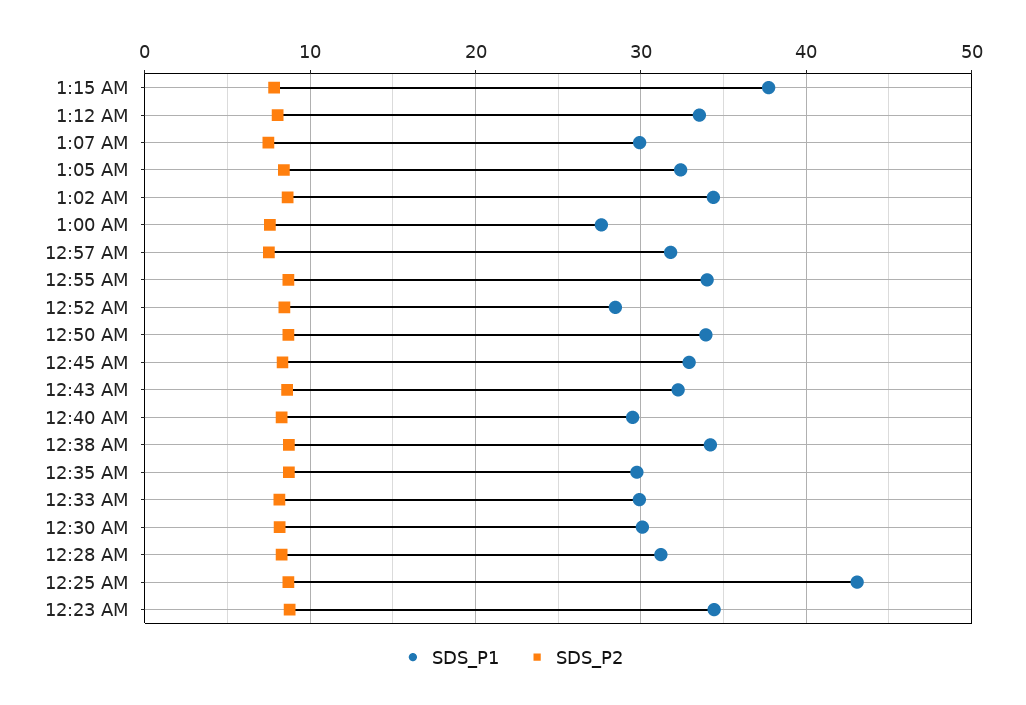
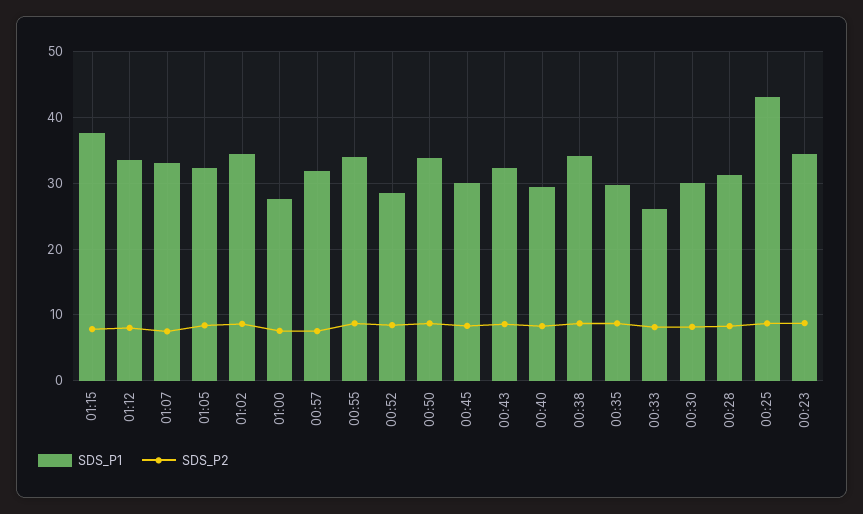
  {
    "SDS_P1": {
      "1:15 AM": 38,
      "1:12 AM": 34,
-     "1:07 AM": 30,
+     "1:07 AM": 33,
      "1:05 AM": 32,
      "1:02 AM": 34,
      "1:00 AM": 28,
      "12:57 AM": 32,
      "12:55 AM": 34,
      "12:52 AM": 28,
      "12:50 AM": 34,
-     "12:45 AM": 33,
+     "12:45 AM": 30,
      "12:43 AM": 32,
      "12:40 AM": 30,
      "12:38 AM": 34,
      "12:35 AM": 30,
-     "12:33 AM": 30,
+     "12:33 AM": 26,
      "12:30 AM": 30,
      "12:28 AM": 31,
      "12:25 AM": 43,
      "12:23 AM": 34
    },
    "SDS_P2": {
      "1:15 AM": 8,
      "1:12 AM": 8,
      "1:07 AM": 7,
      "1:05 AM": 8,
      "1:02 AM": 9,
      "1:00 AM": 8,
      "12:57 AM": 8,
      "12:55 AM": 9,
      "12:52 AM": 8,
      "12:50 AM": 9,
      "12:45 AM": 8,
      "12:43 AM": 9,
      "12:40 AM": 8,
      "12:38 AM": 9,
      "12:35 AM": 9,
      "12:33 AM": 8,
      "12:30 AM": 8,
      "12:28 AM": 8,
      "12:25 AM": 9,
      "12:23 AM": 9
    }
  }

